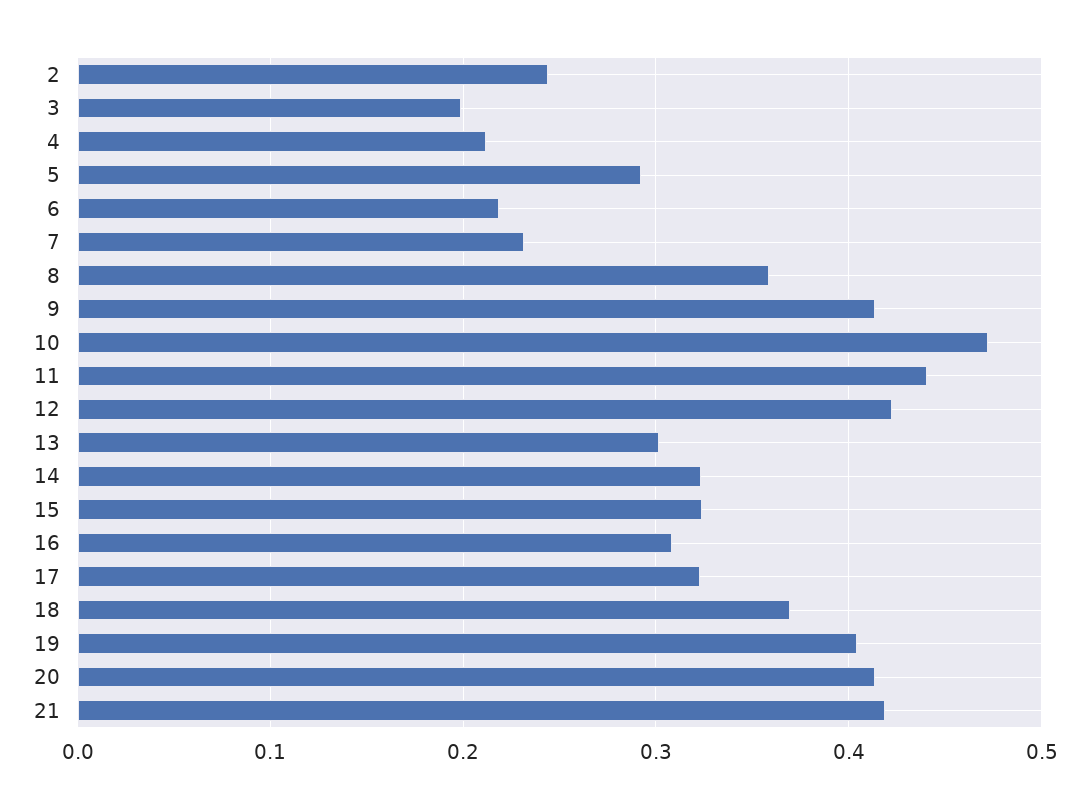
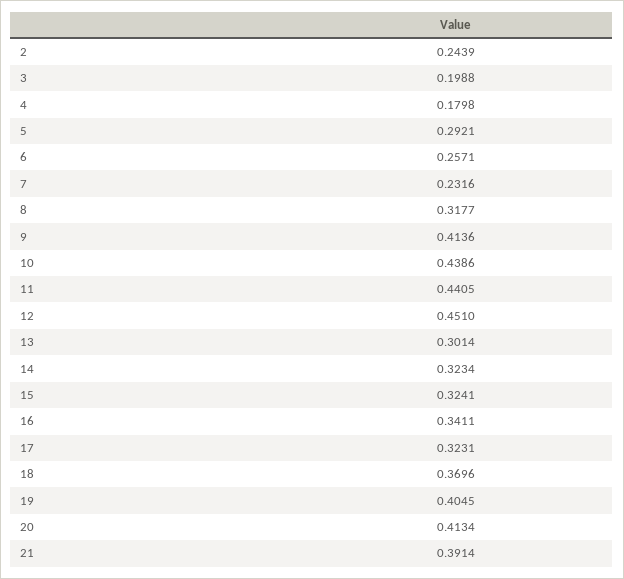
  {
    "2": 0.2439,
    "3": 0.1988,
-   "4": 0.21,
+   "4": 0.1798,
    "5": 0.2921,
-   "6": 0.22,
+   "6": 0.2571,
    "7": 0.2316,
-   "8": 0.36,
+   "8": 0.3177,
    "9": 0.4136,
-   "10": 0.47,
+   "10": 0.4386,
    "11": 0.4405,
-   "12": 0.42,
+   "12": 0.451,
    "13": 0.3014,
    "14": 0.3234,
    "15": 0.3241,
-   "16": 0.31,
+   "16": 0.3411,
    "17": 0.3231,
    "18": 0.3696,
    "19": 0.4045,
    "20": 0.4134,
-   "21": 0.42
+   "21": 0.3914
  }

